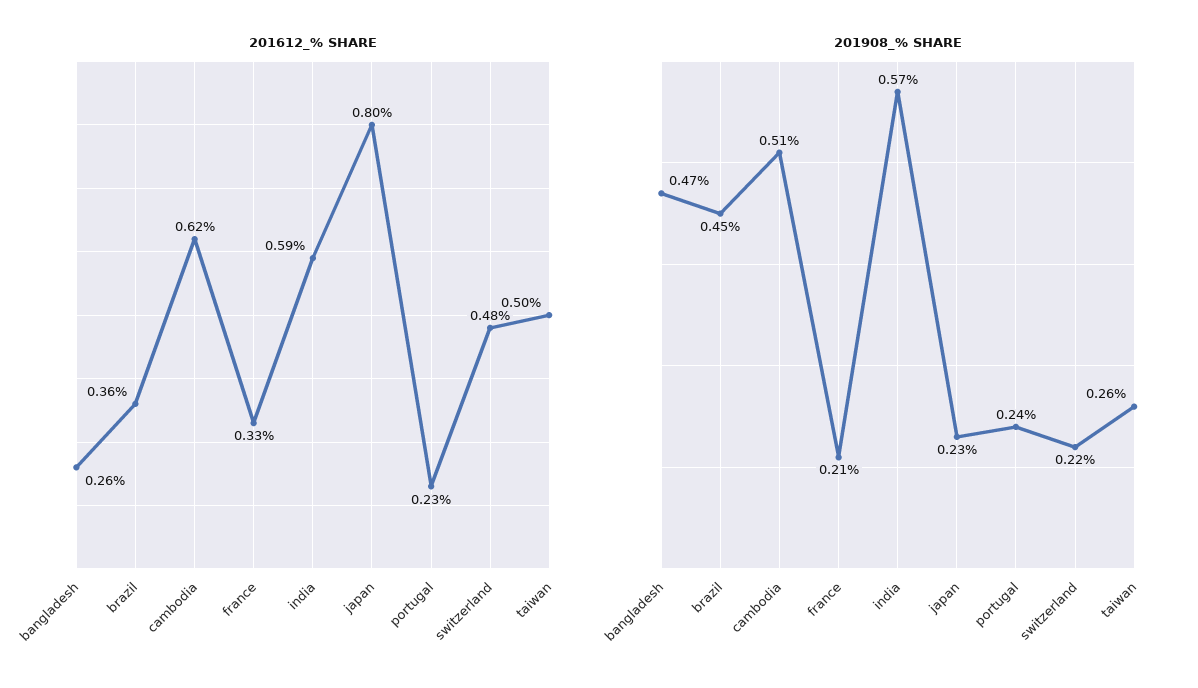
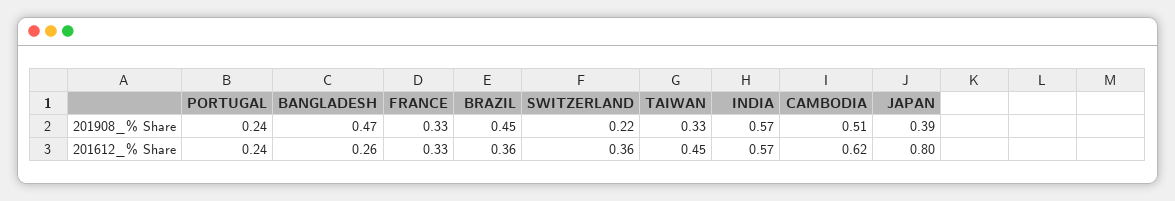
  {
    "201612_% SHARE": {
      "bangladesh": 0.26,
      "brazil": 0.36,
      "cambodia": 0.62,
      "france": 0.33,
-     "india": 0.59,
+     "india": 0.57,
      "japan": 0.8,
-     "portugal": 0.23,
+     "portugal": 0.24,
-     "switzerland": 0.48,
+     "switzerland": 0.36,
-     "taiwan": 0.5
+     "taiwan": 0.45
    },
    "201908_% SHARE": {
      "bangladesh": 0.47,
      "brazil": 0.45,
      "cambodia": 0.51,
-     "france": 0.21,
+     "france": 0.33,
      "india": 0.57,
-     "japan": 0.23,
+     "japan": 0.39,
      "portugal": 0.24,
      "switzerland": 0.22,
-     "taiwan": 0.26
+     "taiwan": 0.33
    }
  }

